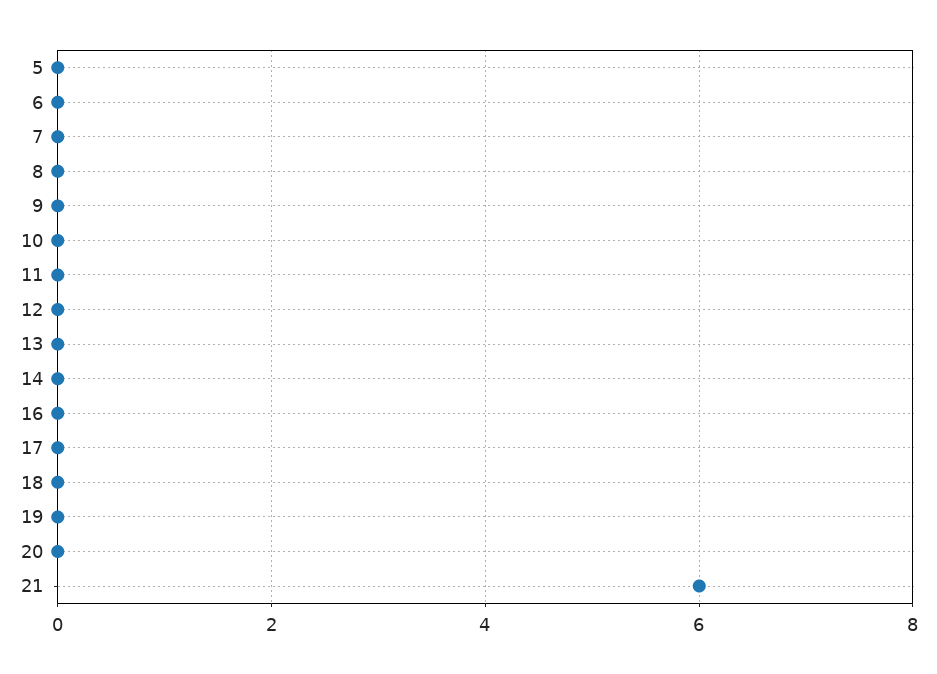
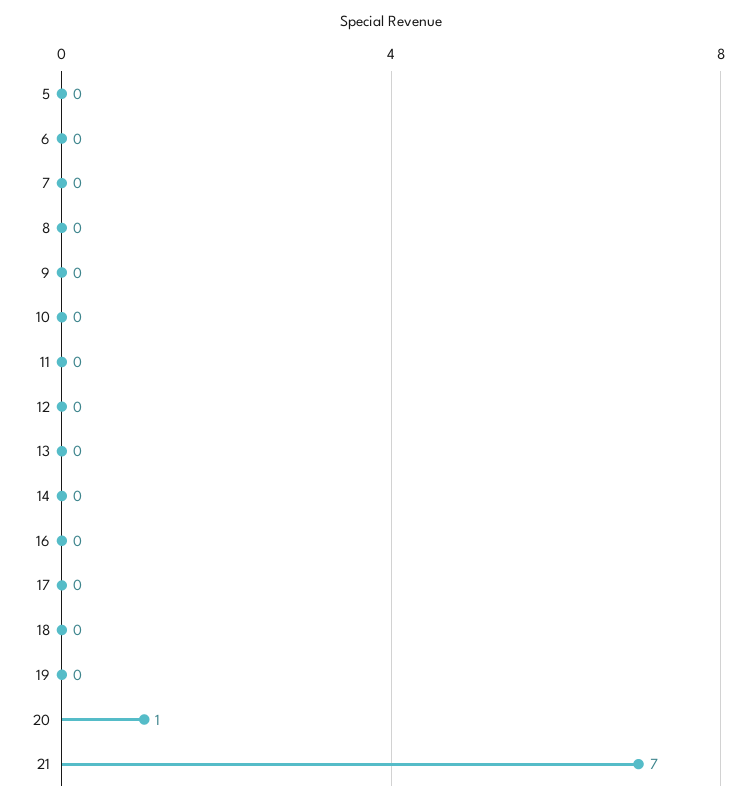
  {
    "5": 0,
    "6": 0,
    "7": 0,
    "8": 0,
    "9": 0,
    "10": 0,
    "11": 0,
    "12": 0,
    "13": 0,
    "14": 0,
    "16": 0,
    "17": 0,
    "18": 0,
    "19": 0,
-   "20": 0,
+   "20": 1,
-   "21": 6
+   "21": 7
  }

